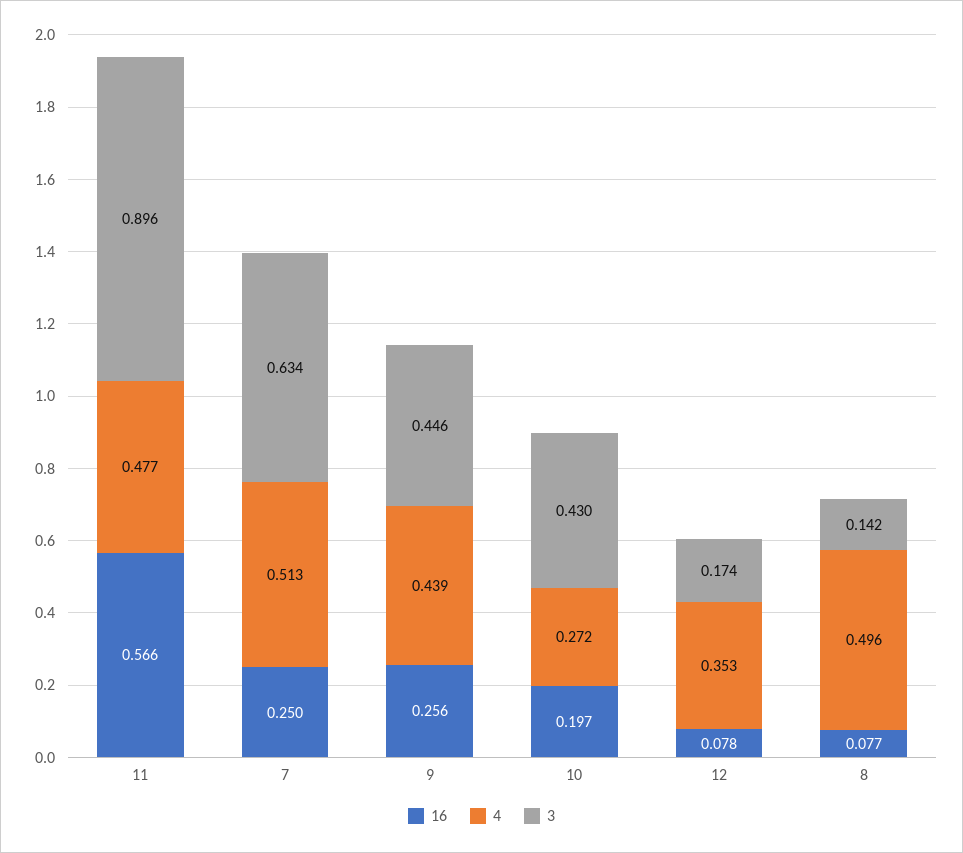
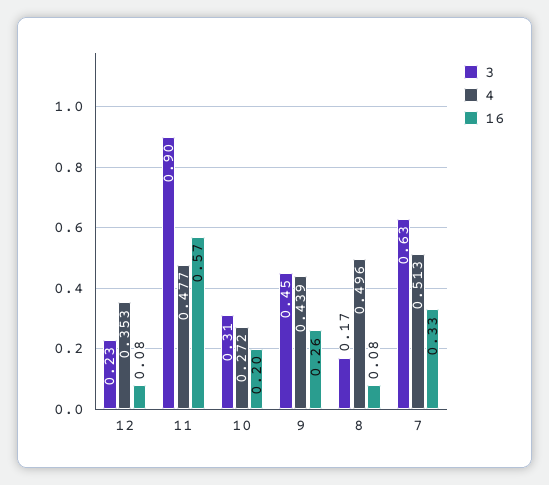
  {
    "16": {
      "11": 0.566,
-     "7": 0.25,
+     "7": 0.33,
      "9": 0.256,
      "10": 0.197,
      "12": 0.078,
      "8": 0.077
    },
    "4": {
      "11": 0.477,
      "7": 0.513,
      "9": 0.439,
      "10": 0.272,
      "12": 0.353,
      "8": 0.496
    },
    "3": {
      "11": 0.896,
      "7": 0.634,
      "9": 0.446,
-     "10": 0.43,
+     "10": 0.31,
-     "12": 0.174,
+     "12": 0.23,
-     "8": 0.142
+     "8": 0.17
    }
  }

